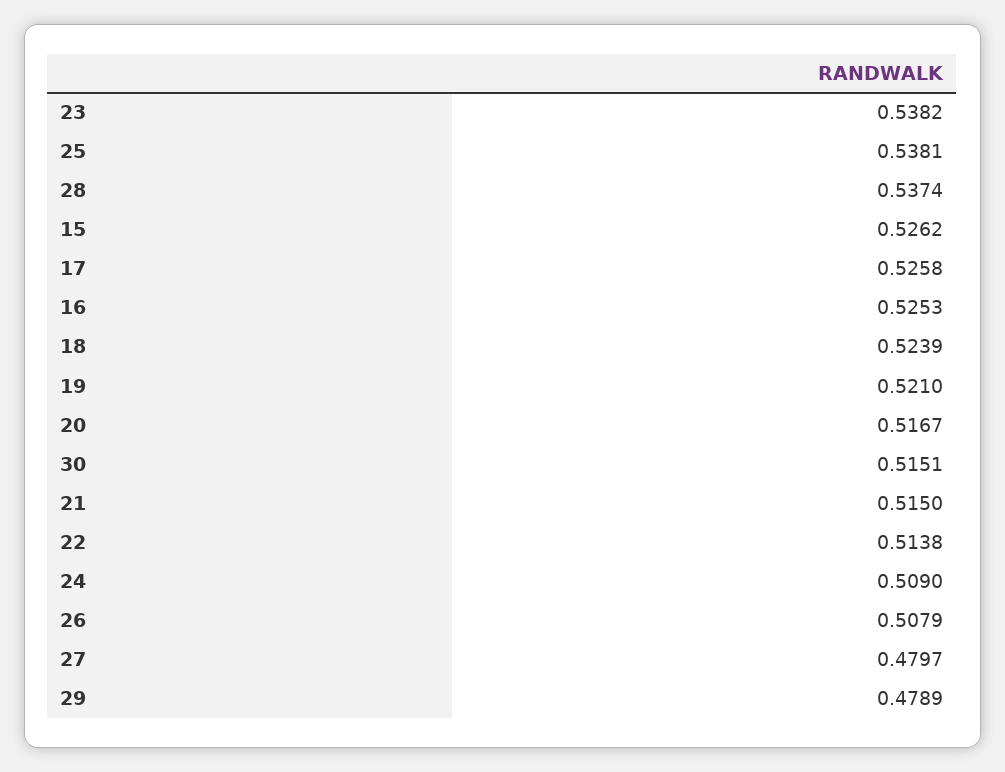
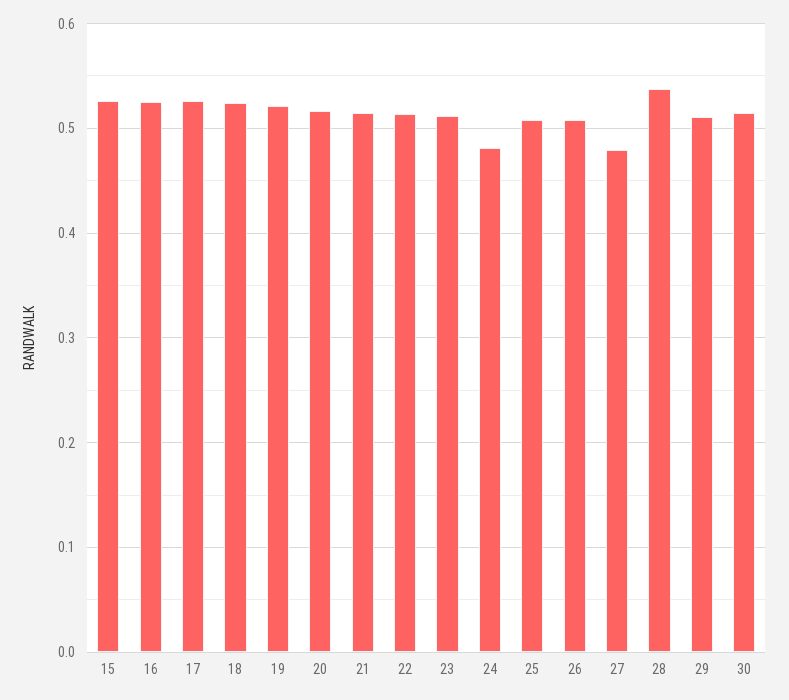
  {
-   "23": 0.5382,
+   "23": 0.51,
-   "25": 0.5381,
+   "25": 0.51,
    "28": 0.5374,
    "15": 0.5262,
    "17": 0.5258,
    "16": 0.5253,
    "18": 0.5239,
    "19": 0.521,
    "20": 0.5167,
    "30": 0.5151,
    "21": 0.515,
    "22": 0.5138,
-   "24": 0.509,
+   "24": 0.48,
    "26": 0.5079,
    "27": 0.4797,
-   "29": 0.4789
+   "29": 0.51
  }

